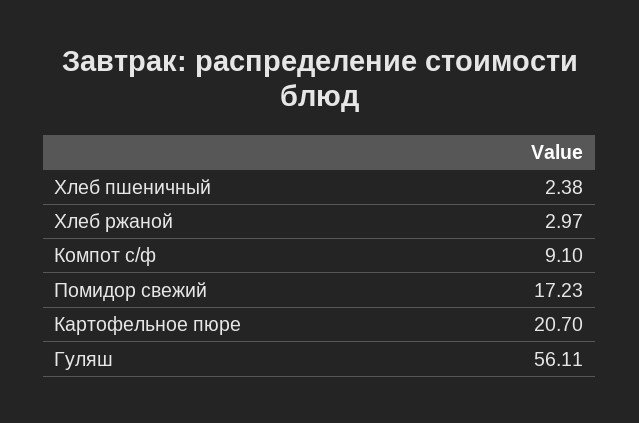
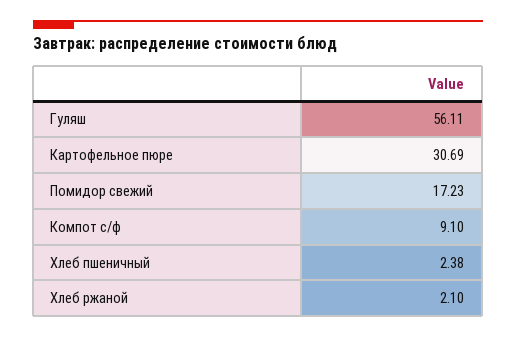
  {
    "Хлеб пшеничный": 2.38,
-   "Хлеб ржаной": 2.97,
+   "Хлеб ржаной": 2.1,
    "Компот с/ф": 9.1,
    "Помидор свежий": 17.23,
-   "Картофельное пюре": 20.7,
+   "Картофельное пюре": 30.69,
    "Гуляш": 56.11
  }

